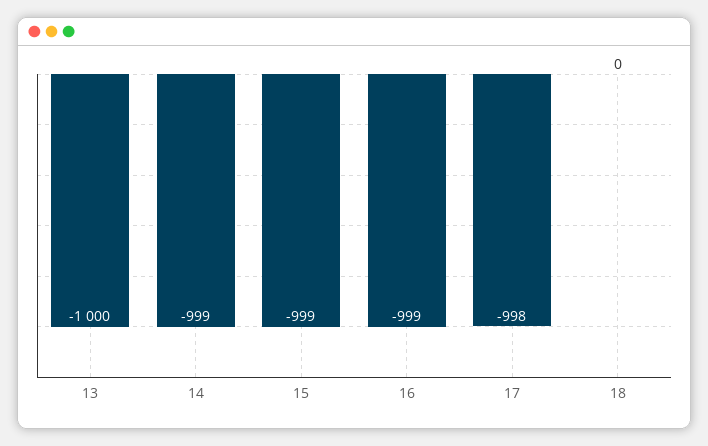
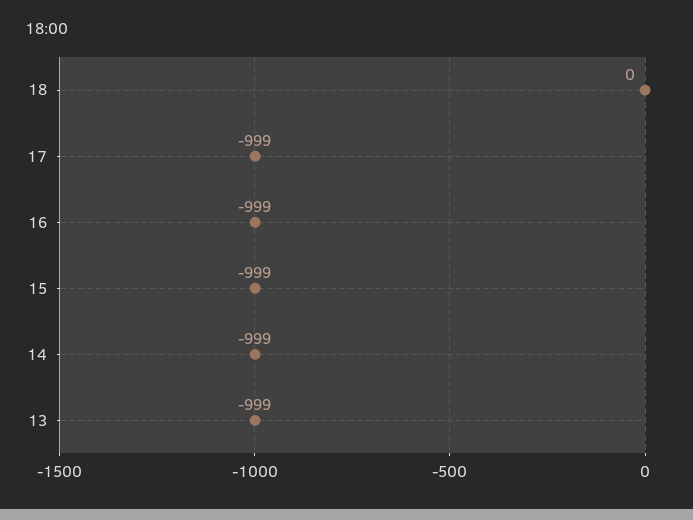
  {
-   "13": -1000,
+   "13": -999,
    "14": -999,
    "15": -999,
    "16": -999,
-   "17": -998,
+   "17": -999,
    "18": 0
  }

